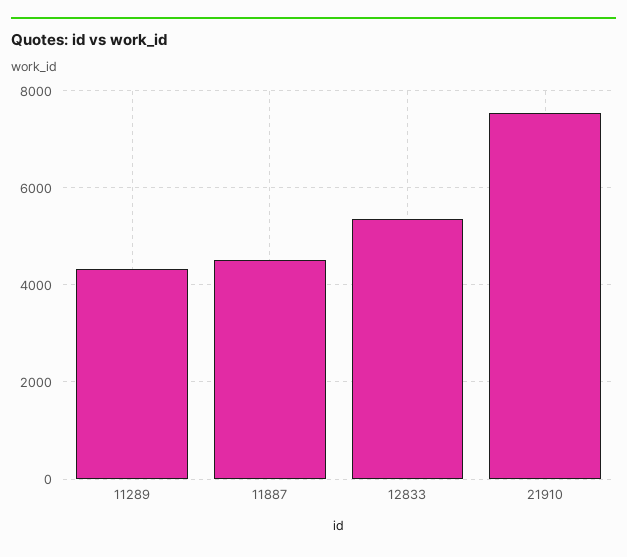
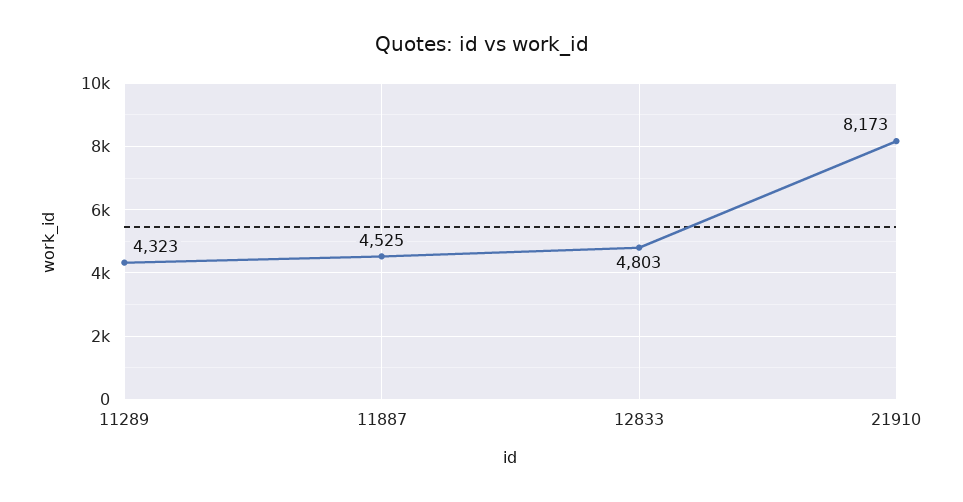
  {
    "11289": 4323,
    "11887": 4525,
-   "12833": 5400,
+   "12833": 4803,
-   "21910": 7600
+   "21910": 8173
  }

